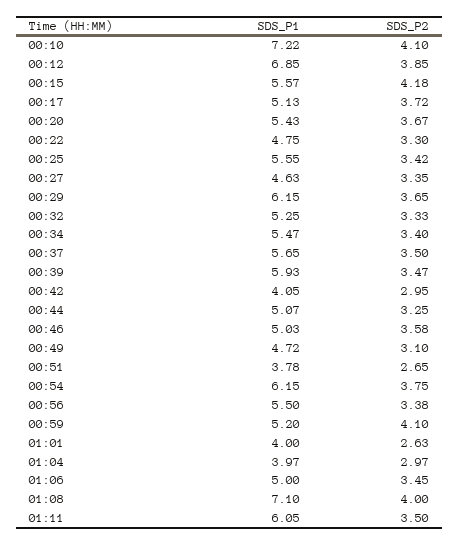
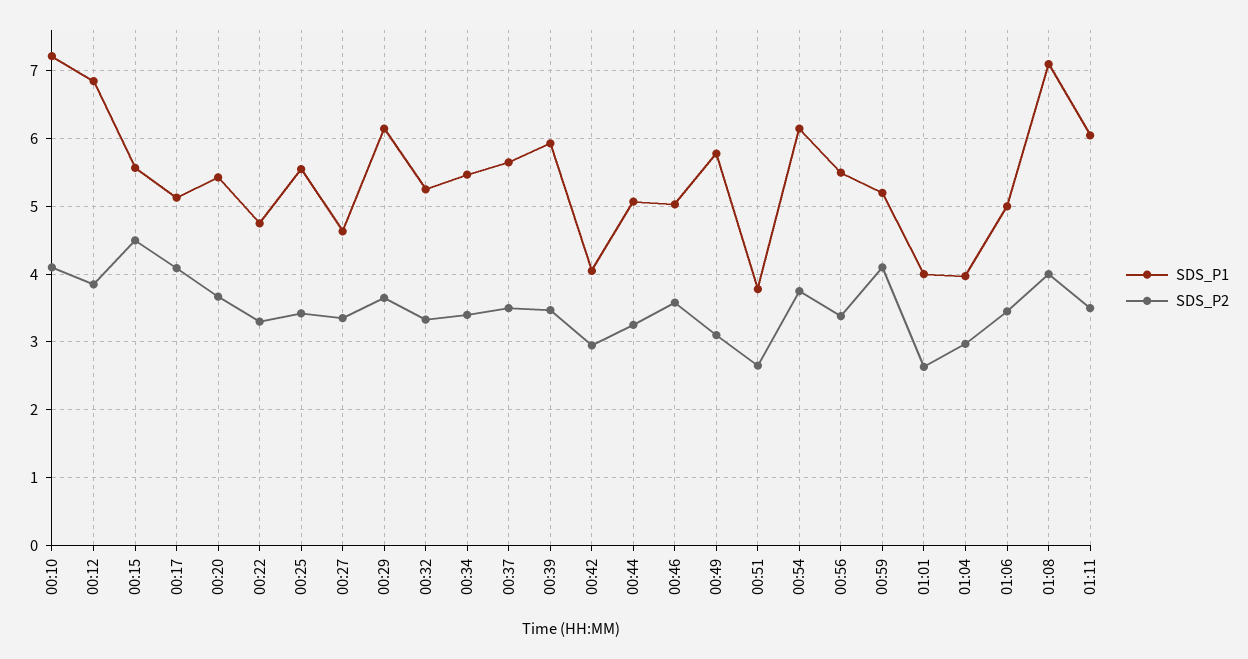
  {
    "SDS_P1": {
      "00:10": 7.22,
      "00:12": 6.85,
      "00:15": 5.57,
      "00:17": 5.13,
      "00:20": 5.43,
      "00:22": 4.75,
      "00:25": 5.55,
      "00:27": 4.63,
      "00:29": 6.15,
      "00:32": 5.25,
      "00:34": 5.47,
      "00:37": 5.65,
      "00:39": 5.93,
      "00:42": 4.05,
      "00:44": 5.07,
      "00:46": 5.03,
-     "00:49": 4.72,
+     "00:49": 5.8,
      "00:51": 3.78,
      "00:54": 6.15,
      "00:56": 5.5,
      "00:59": 5.2,
      "01:01": 4,
      "01:04": 3.97,
      "01:06": 5,
      "01:08": 7.1,
      "01:11": 6.05
    },
    "SDS_P2": {
      "00:10": 4.1,
      "00:12": 3.85,
-     "00:15": 4.18,
+     "00:15": 4.5,
-     "00:17": 3.72,
+     "00:17": 4.1,
      "00:20": 3.67,
      "00:22": 3.3,
      "00:25": 3.42,
      "00:27": 3.35,
      "00:29": 3.65,
      "00:32": 3.33,
      "00:34": 3.4,
      "00:37": 3.5,
      "00:39": 3.47,
      "00:42": 2.95,
      "00:44": 3.25,
      "00:46": 3.58,
      "00:49": 3.1,
      "00:51": 2.65,
      "00:54": 3.75,
      "00:56": 3.38,
      "00:59": 4.1,
      "01:01": 2.63,
      "01:04": 2.97,
      "01:06": 3.45,
      "01:08": 4,
      "01:11": 3.5
    }
  }

